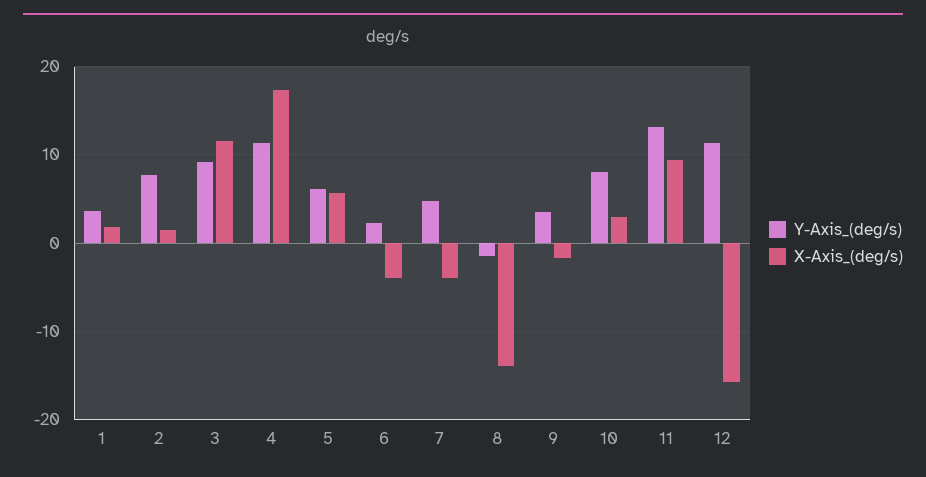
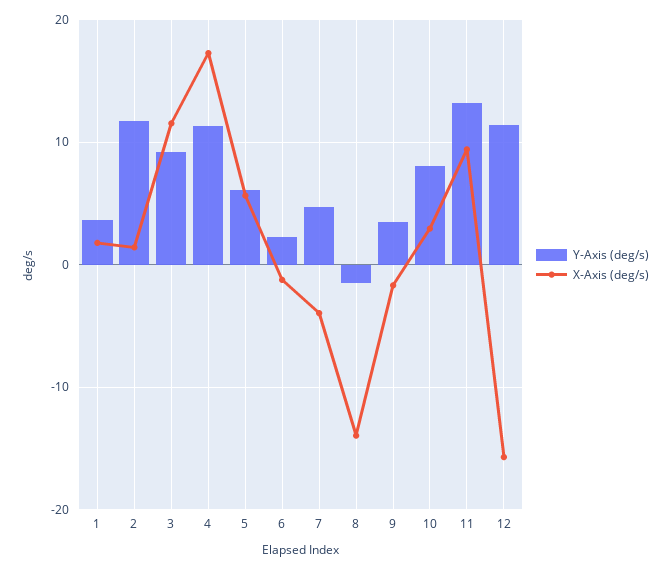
  {
    "Y-Axis_(deg/s)": {
      "1": 4,
-     "2": 8,
+     "2": 12,
      "3": 9,
      "4": 11,
      "5": 6,
      "6": 2,
      "7": 5,
      "8": -1,
      "9": 3,
      "10": 8,
      "11": 13,
      "12": 11
    },
    "X-Axis_(deg/s)": {
      "1": 2,
      "2": 1,
      "3": 12,
      "4": 17,
      "5": 6,
-     "6": -4,
+     "6": -1,
      "7": -4,
      "8": -14,
      "9": -2,
      "10": 3,
      "11": 9,
      "12": -16
    }
  }

